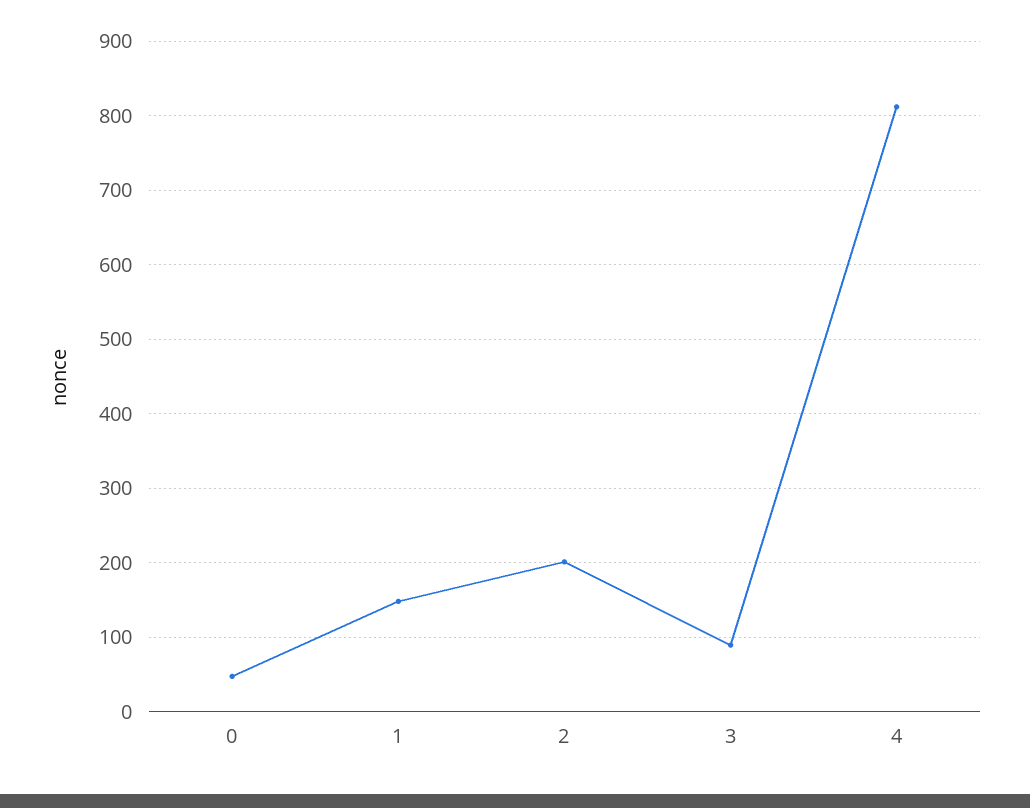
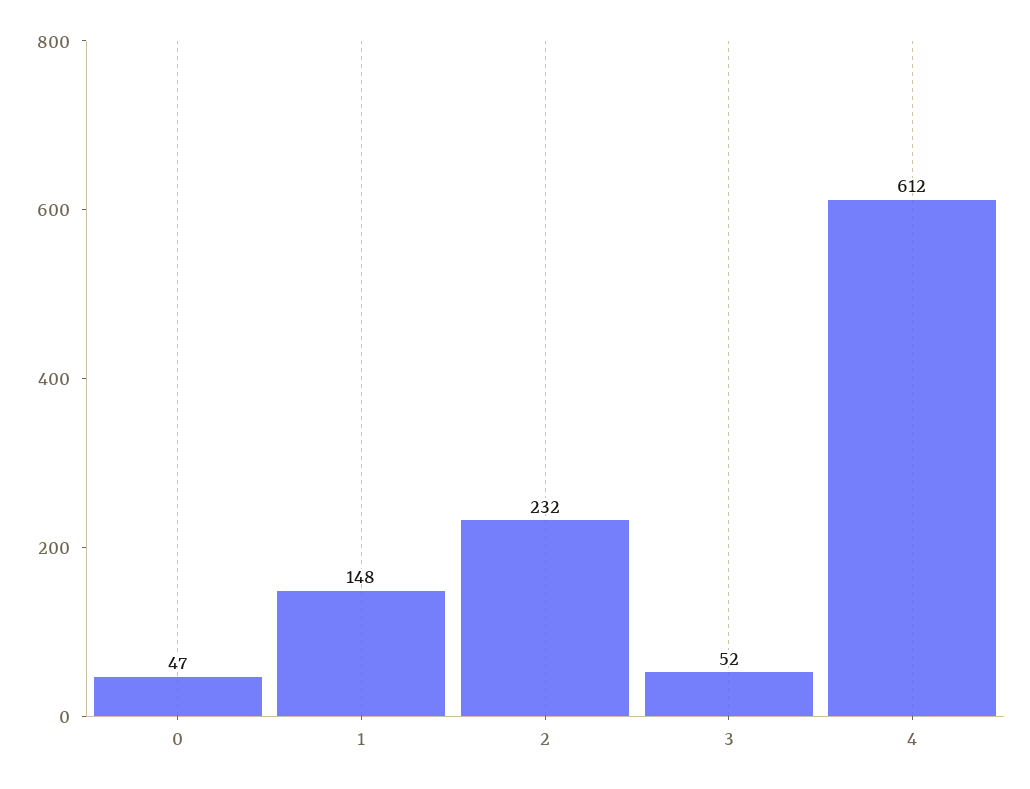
  {
    "0": 47,
    "1": 148,
-   "2": 200,
+   "2": 232,
-   "3": 90,
+   "3": 52,
-   "4": 810
+   "4": 612
  }

